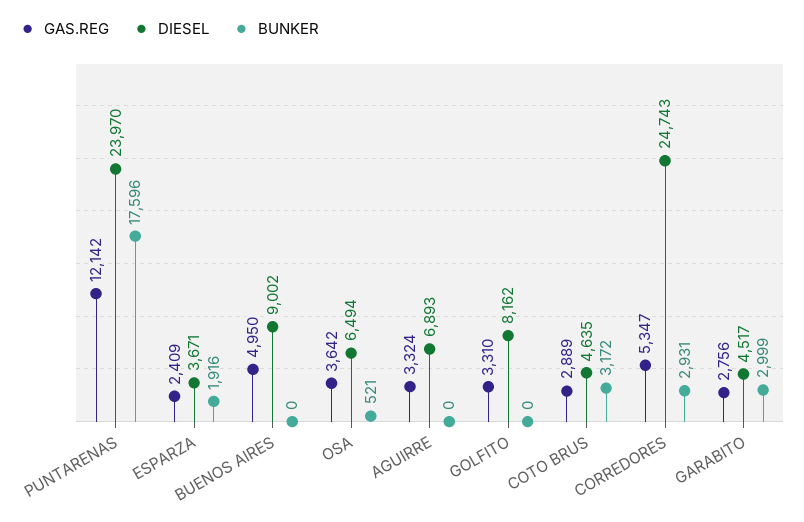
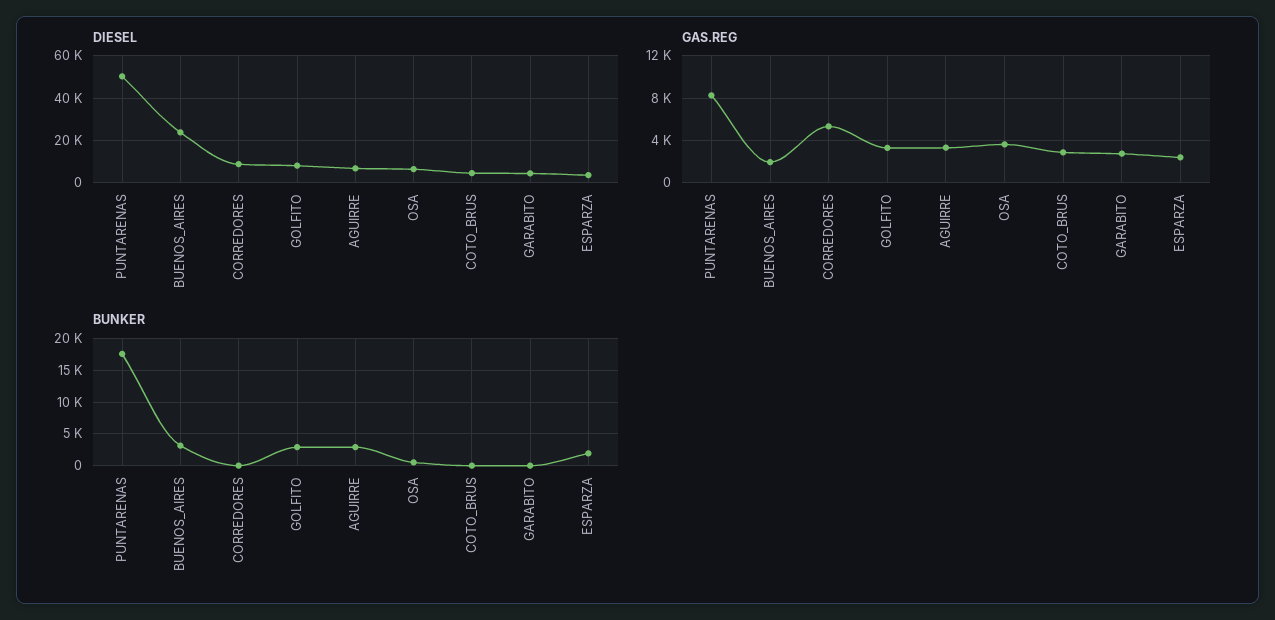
  {
    "GAS.REG": {
-     "PUNTARENAS": 12142,
+     "PUNTARENAS": 8000,
      "ESPARZA": 2409,
-     "BUENOS AIRES": 4950,
+     "BUENOS AIRES": 2000,
      "OSA": 3642,
      "AGUIRRE": 3324,
      "GOLFITO": 3310,
      "COTO BRUS": 2889,
      "CORREDORES": 5347,
      "GARABITO": 2756
    },
    "DIESEL": {
-     "PUNTARENAS": 23970,
+     "PUNTARENAS": 50000,
      "ESPARZA": 3671,
-     "BUENOS AIRES": 9002,
+     "BUENOS AIRES": 25000,
      "OSA": 6494,
      "AGUIRRE": 6893,
      "GOLFITO": 8162,
      "COTO BRUS": 4635,
-     "CORREDORES": 24743,
+     "CORREDORES": 10000,
      "GARABITO": 4517
    },
    "BUNKER": {
      "PUNTARENAS": 17596,
      "ESPARZA": 1916,
-     "BUENOS AIRES": 0,
+     "BUENOS AIRES": 3000,
      "OSA": 521,
-     "AGUIRRE": 0,
+     "AGUIRRE": 3000,
-     "GOLFITO": 0,
+     "GOLFITO": 3000,
-     "COTO BRUS": 3172,
+     "COTO BRUS": 0,
-     "CORREDORES": 2931,
+     "CORREDORES": 0,
-     "GARABITO": 2999
+     "GARABITO": 0
    }
  }

